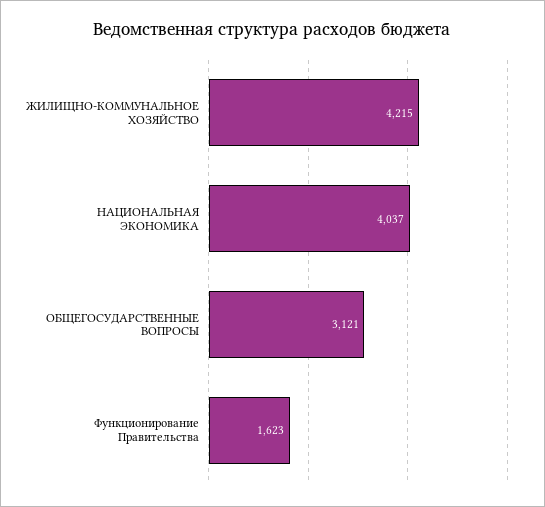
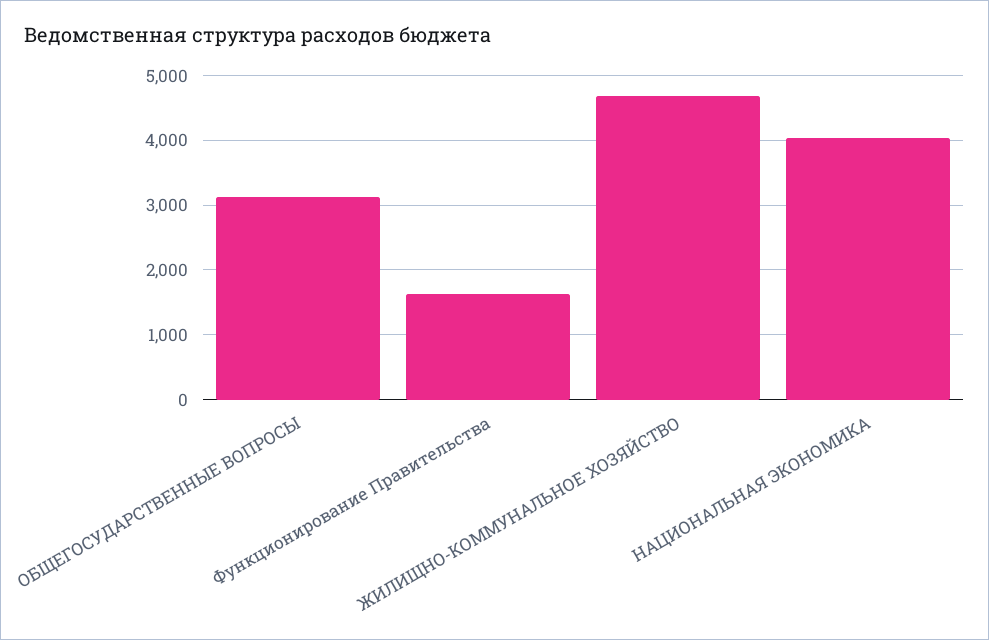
  {
-   "ЖИЛИЩНО-КОММУНАЛЬНОЕ ХОЗЯЙСТВО": 4215,
+   "ЖИЛИЩНО-КОММУНАЛЬНОЕ ХОЗЯЙСТВО": 4700,
    "НАЦИОНАЛЬНАЯ ЭКОНОМИКА": 4037,
    "ОБЩЕГОСУДАРСТВЕННЫЕ ВОПРОСЫ": 3121,
    "Функционирование Правительства": 1623
  }

